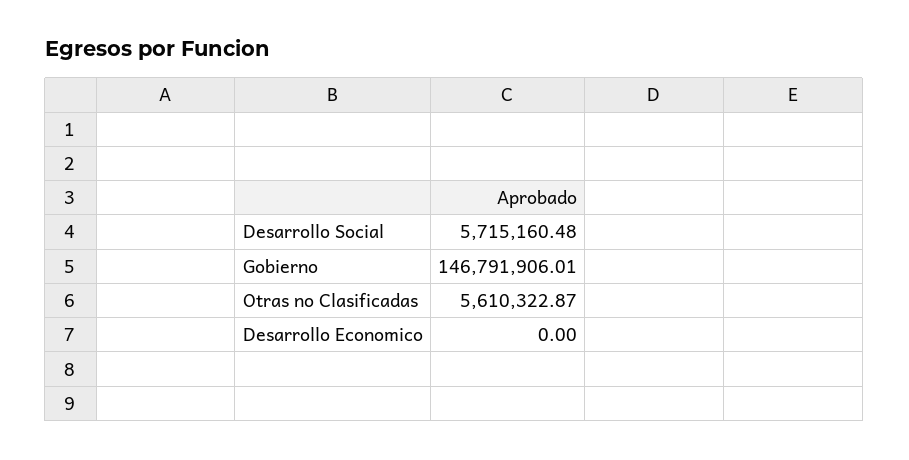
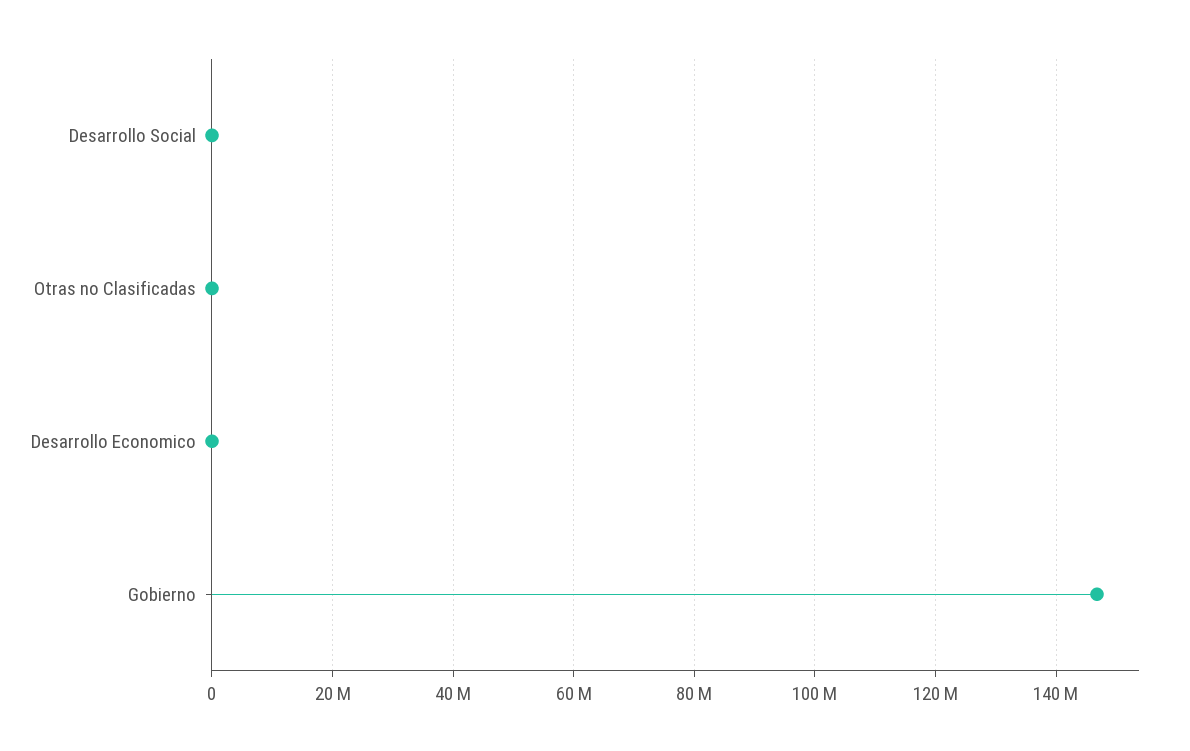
  {
-   "Desarrollo Social": 5715160.48,
+   "Desarrollo Social": 0,
    "Gobierno": 146791906.01,
-   "Otras no Clasificadas": 5610322.87,
+   "Otras no Clasificadas": 0,
    "Desarrollo Economico": 0
  }

